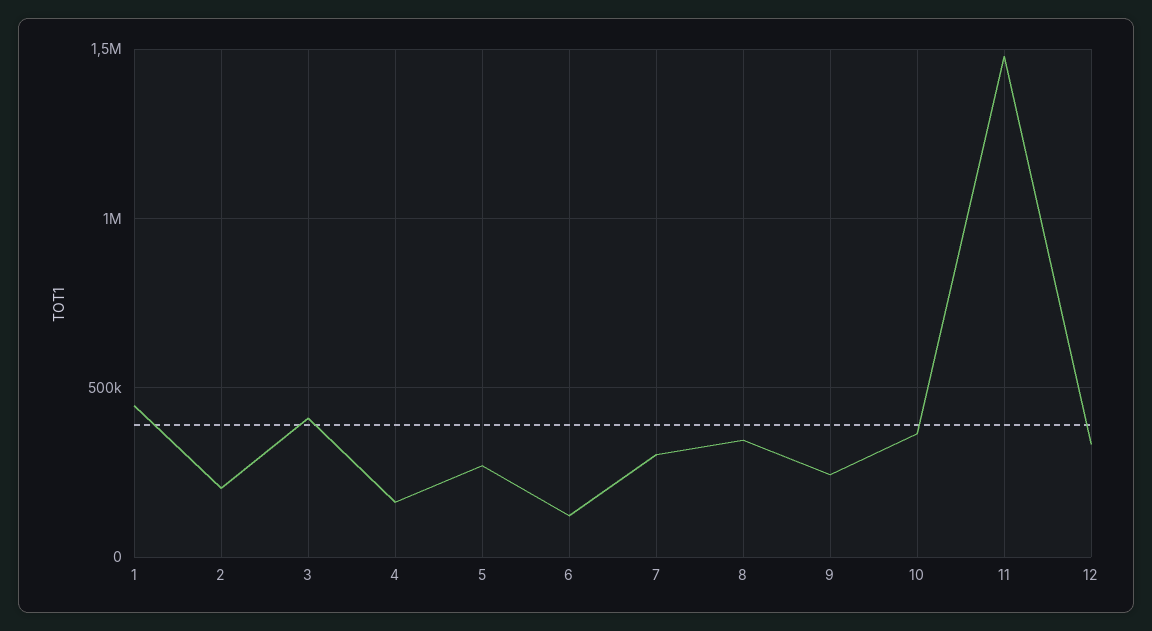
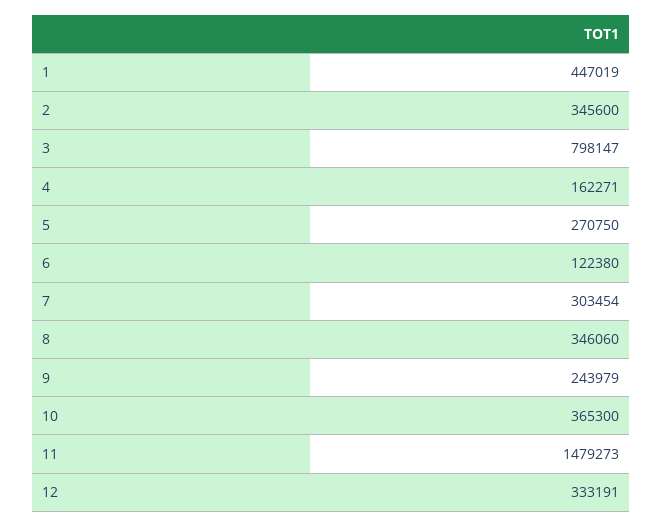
  {
    "1": 447019,
-   "2": 200000,
+   "2": 345600,
-   "3": 400000,
+   "3": 798147,
    "4": 162271,
    "5": 270750,
    "6": 122380,
    "7": 303454,
    "8": 346060,
    "9": 243979,
    "10": 365300,
    "11": 1479273,
    "12": 333191
  }

